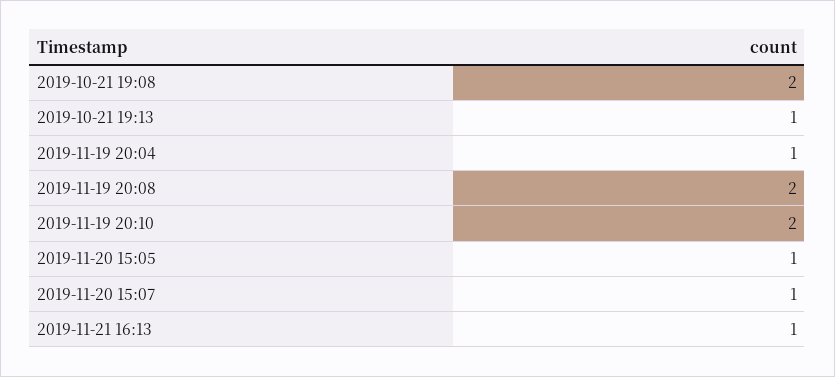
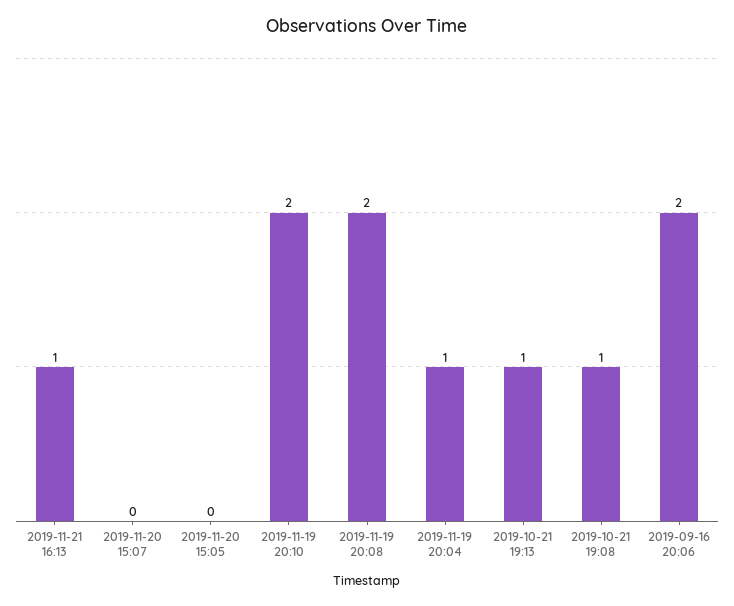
  {
-   "2019-10-21 19:08": 2,
+   "2019-10-21 19:08": 1,
    "2019-10-21 19:13": 1,
    "2019-11-19 20:04": 1,
    "2019-11-19 20:08": 2,
    "2019-11-19 20:10": 2,
-   "2019-11-20 15:05": 1,
+   "2019-11-20 15:05": 0,
-   "2019-11-20 15:07": 1,
+   "2019-11-20 15:07": 0,
-   "2019-11-21 16:13": 1
+   "2019-11-21 16:13": 1,
+   "2019-09-16 20:06": 2
  }

